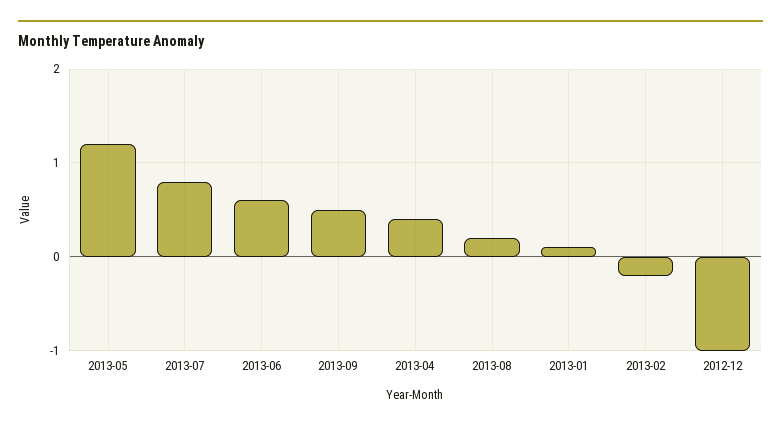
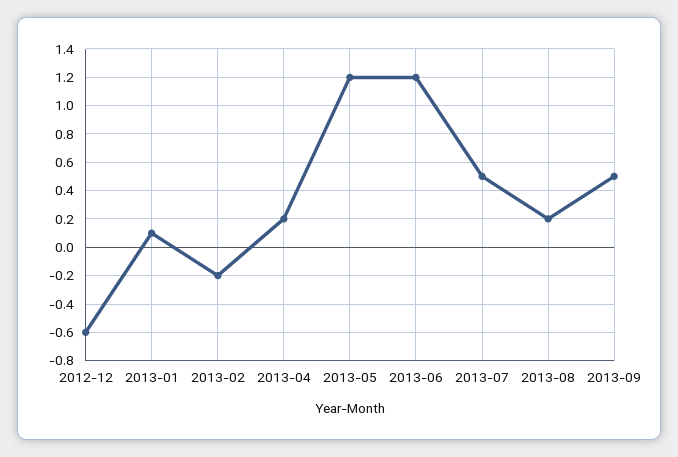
  {
    "2013-05": 1.2,
-   "2013-07": 0.8,
+   "2013-07": 0.5,
-   "2013-06": 0.6,
+   "2013-06": 1.2,
    "2013-09": 0.5,
-   "2013-04": 0.4,
+   "2013-04": 0.2,
    "2013-08": 0.2,
    "2013-01": 0.1,
    "2013-02": -0.2,
-   "2012-12": -1
+   "2012-12": -0.6
  }

